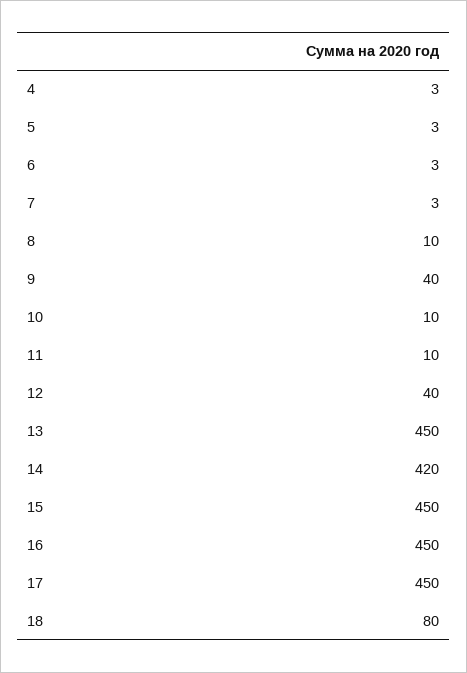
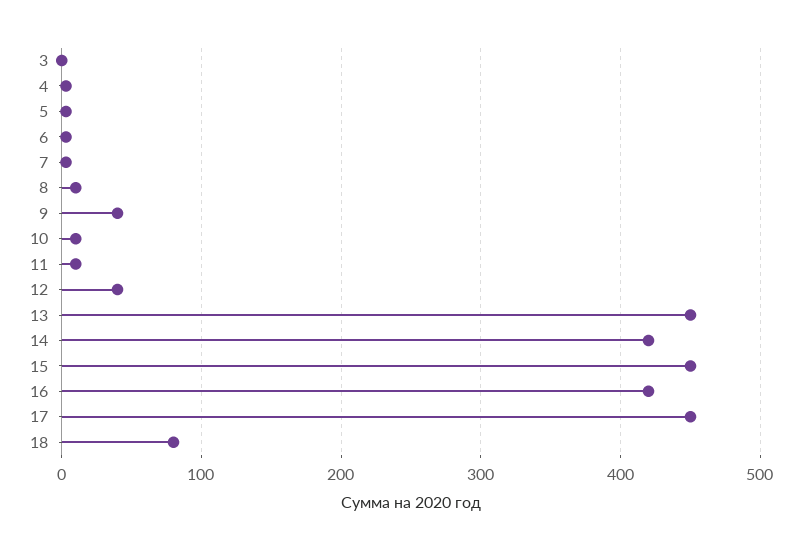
  {
    "4": 3,
    "5": 3,
    "6": 3,
    "7": 3,
    "8": 10,
    "9": 40,
    "10": 10,
    "11": 10,
    "12": 40,
    "13": 450,
    "14": 420,
    "15": 450,
-   "16": 450,
+   "16": 420,
    "17": 450,
-   "18": 80
+   "18": 80,
+   "3": 0
  }

